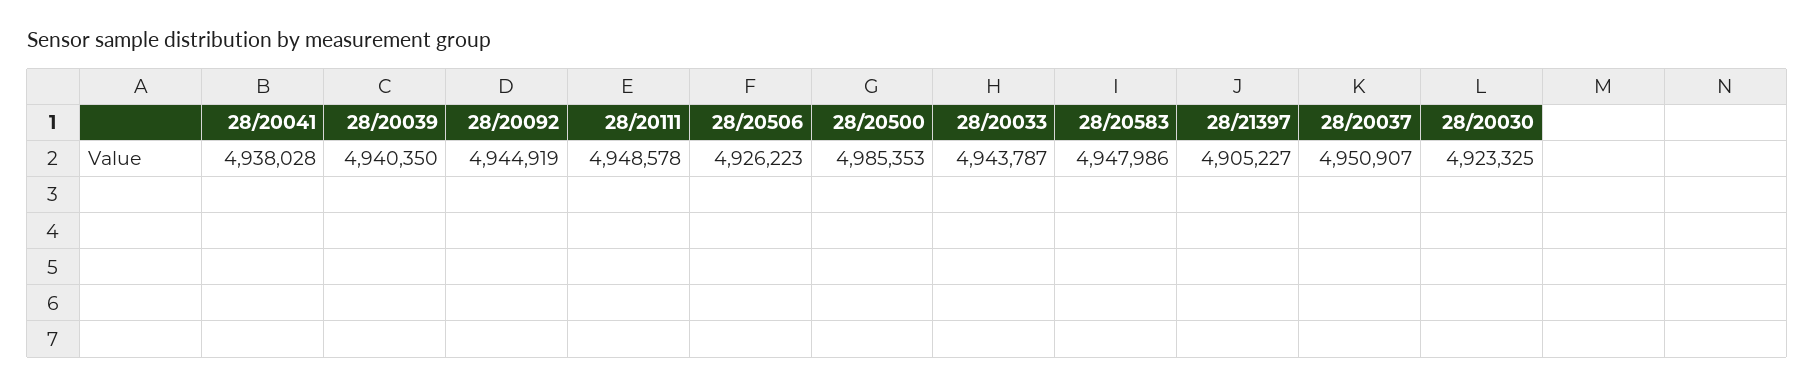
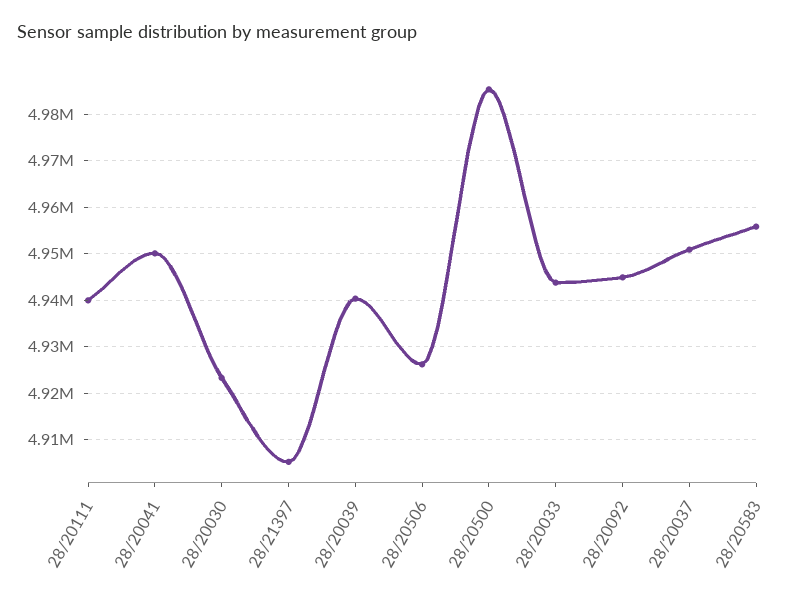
  {
-   "28/20041": 4938028,
+   "28/20041": 4950000,
    "28/20039": 4940350,
    "28/20092": 4944919,
-   "28/20111": 4948578,
+   "28/20111": 4940000,
    "28/20506": 4926223,
    "28/20500": 4985353,
    "28/20033": 4943787,
-   "28/20583": 4947986,
+   "28/20583": 4956000,
    "28/21397": 4905227,
    "28/20037": 4950907,
    "28/20030": 4923325
  }

